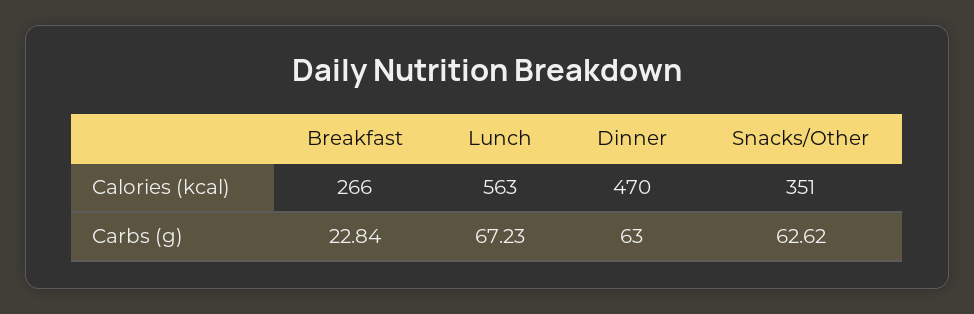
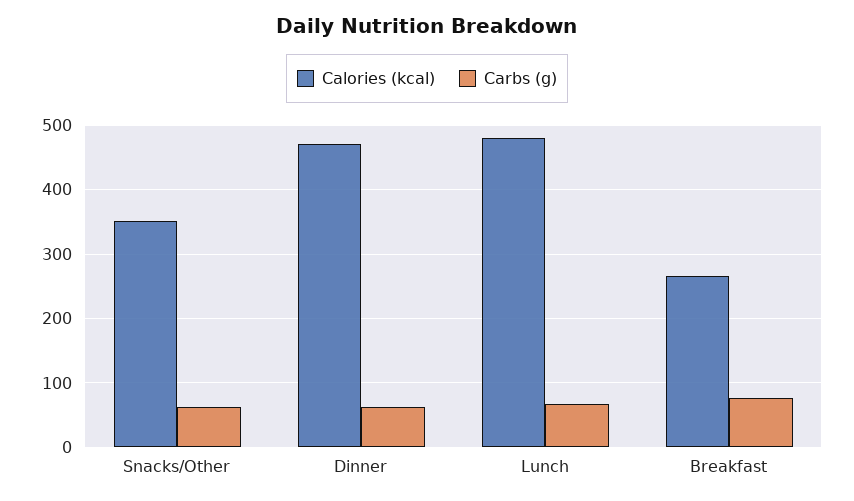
  {
    "Calories (kcal)": {
      "Breakfast": 266,
-     "Lunch": 563,
+     "Lunch": 480,
      "Dinner": 470,
      "Snacks/Other": 351
    },
    "Carbs (g)": {
-     "Breakfast": 22.84,
+     "Breakfast": 80,
      "Lunch": 67.23,
      "Dinner": 63,
      "Snacks/Other": 62.62
    }
  }

